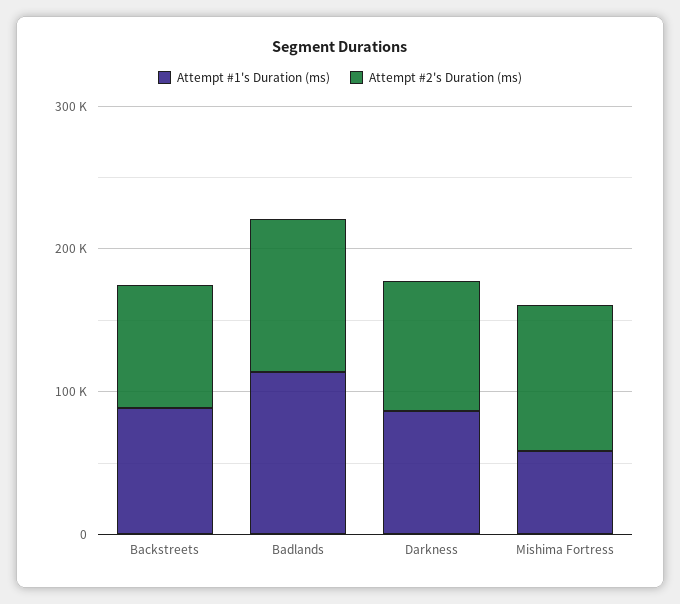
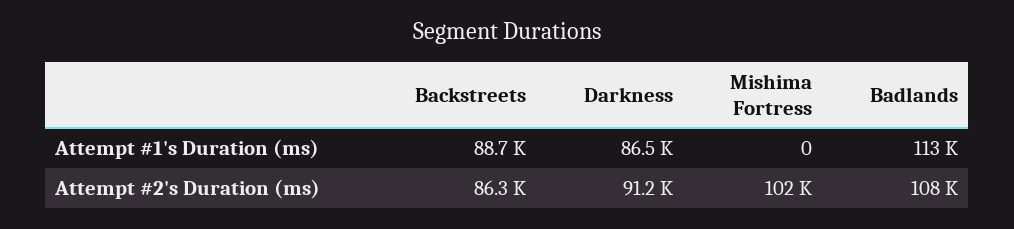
  {
    "Attempt #1's Duration (ms)": {
      "Backstreets": 88700,
      "Badlands": 113000,
      "Darkness": 86500,
-     "Mishima Fortress": 60000
+     "Mishima Fortress": 0
    },
    "Attempt #2's Duration (ms)": {
      "Backstreets": 86300,
      "Badlands": 108000,
      "Darkness": 91200,
      "Mishima Fortress": 102000
    }
  }

